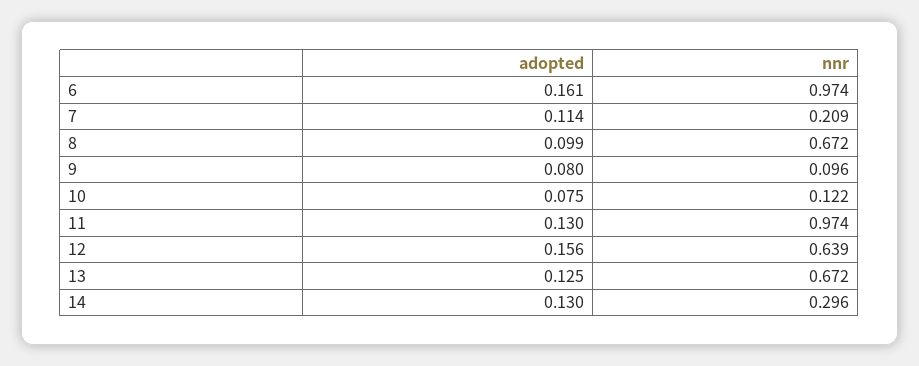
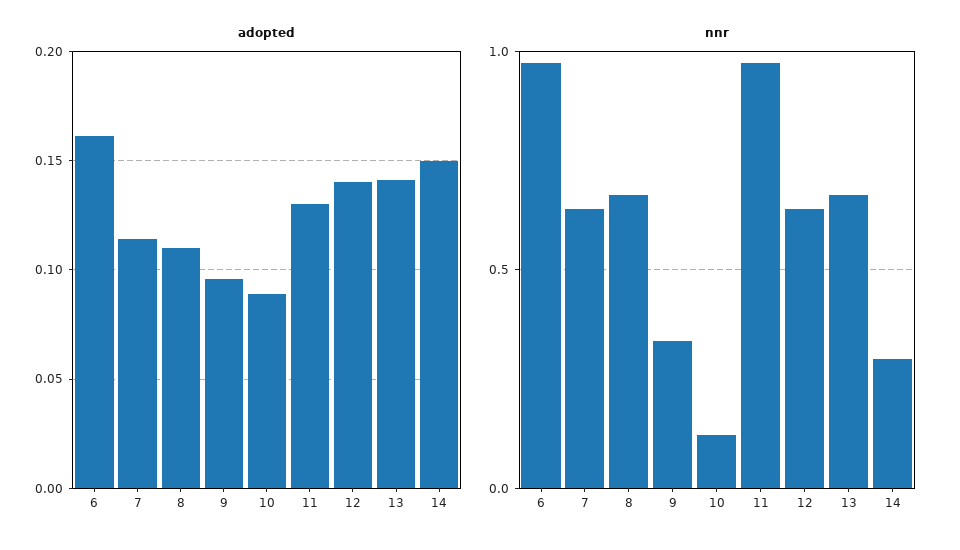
  {
    "adopted": {
      "6": 0.161,
      "7": 0.114,
-     "8": 0.099,
+     "8": 0.11,
-     "9": 0.08,
+     "9": 0.095,
-     "10": 0.075,
+     "10": 0.09,
      "11": 0.13,
-     "12": 0.156,
+     "12": 0.14,
-     "13": 0.125,
+     "13": 0.14,
-     "14": 0.13
+     "14": 0.15
    },
    "nnr": {
      "6": 0.974,
-     "7": 0.209,
+     "7": 0.65,
      "8": 0.672,
-     "9": 0.096,
+     "9": 0.35,
      "10": 0.122,
      "11": 0.974,
      "12": 0.639,
      "13": 0.672,
      "14": 0.296
    }
  }

